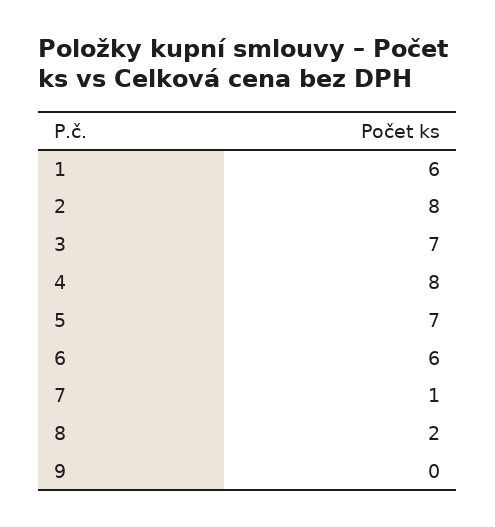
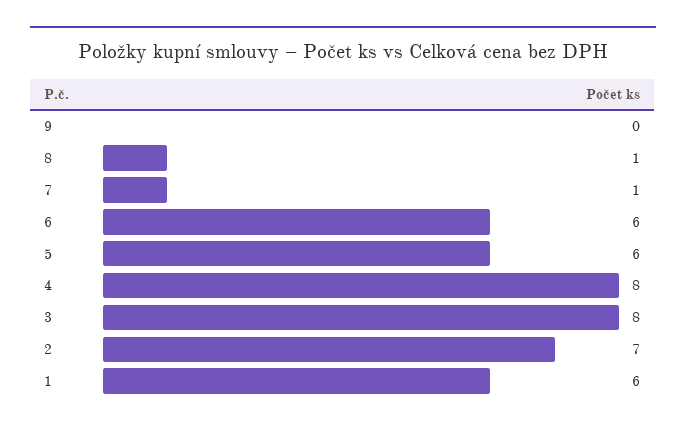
  {
    "1": 6,
-   "2": 8,
+   "2": 7,
-   "3": 7,
+   "3": 8,
    "4": 8,
-   "5": 7,
+   "5": 6,
    "6": 6,
    "7": 1,
-   "8": 2,
+   "8": 1,
    "9": 0
  }

